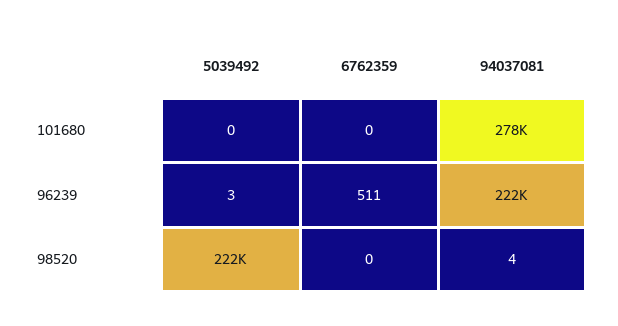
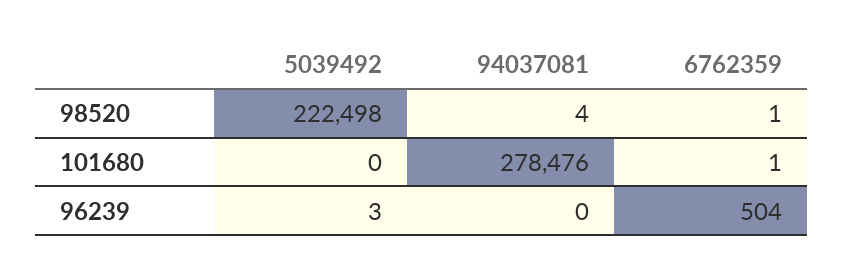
  {
    "5039492": {
      "101680": 0,
      "96239": 3,
      "98520": 222498
    },
    "6762359": {
-     "101680": 0,
+     "101680": 1,
-     "96239": 511,
+     "96239": 504,
-     "98520": 0
+     "98520": 1
    },
    "94037081": {
      "101680": 278476,
-     "96239": 222000,
+     "96239": 0,
      "98520": 4
    }
  }

